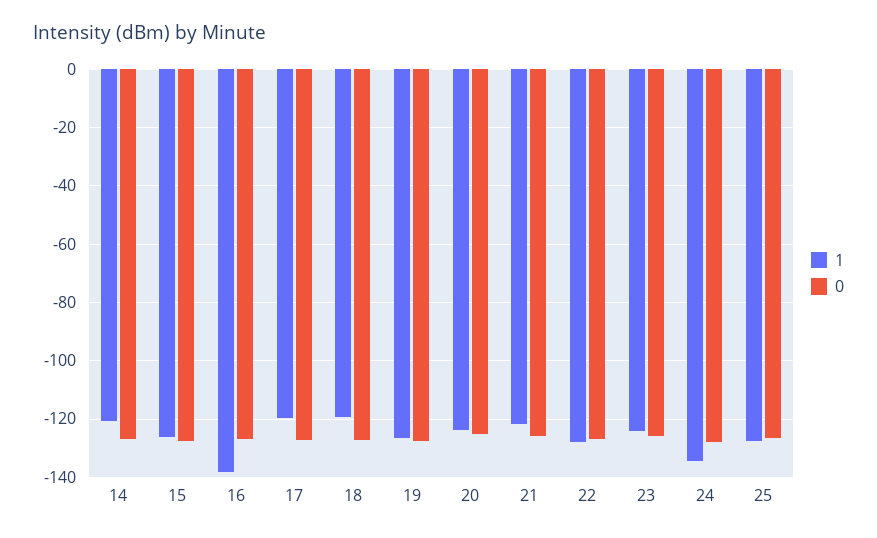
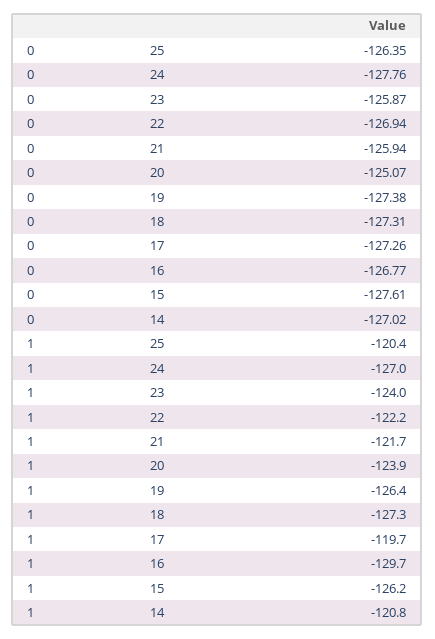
  {
    "1": {
      "14": -120.8,
      "15": -126.2,
-     "16": -137.5,
+     "16": -129.7,
      "17": -119.7,
-     "18": -120,
+     "18": -127.3,
      "19": -126.4,
      "20": -123.9,
      "21": -121.7,
-     "22": -127.5,
+     "22": -122.2,
      "23": -124,
-     "24": -135,
+     "24": -127,
-     "25": -127.5
+     "25": -120.4
    },
    "0": {
      "14": -127.02,
      "15": -127.61,
      "16": -126.77,
      "17": -127.26,
      "18": -127.31,
      "19": -127.38,
      "20": -125.07,
      "21": -125.94,
      "22": -126.94,
      "23": -125.87,
      "24": -127.76,
      "25": -126.35
    }
  }

